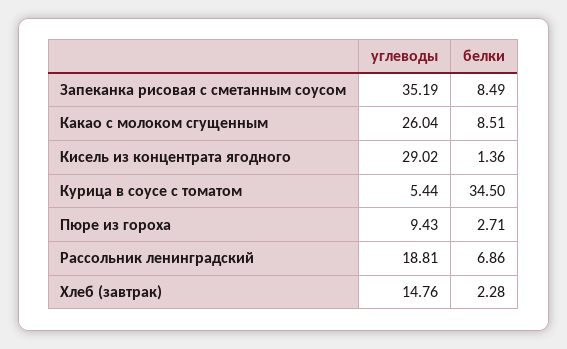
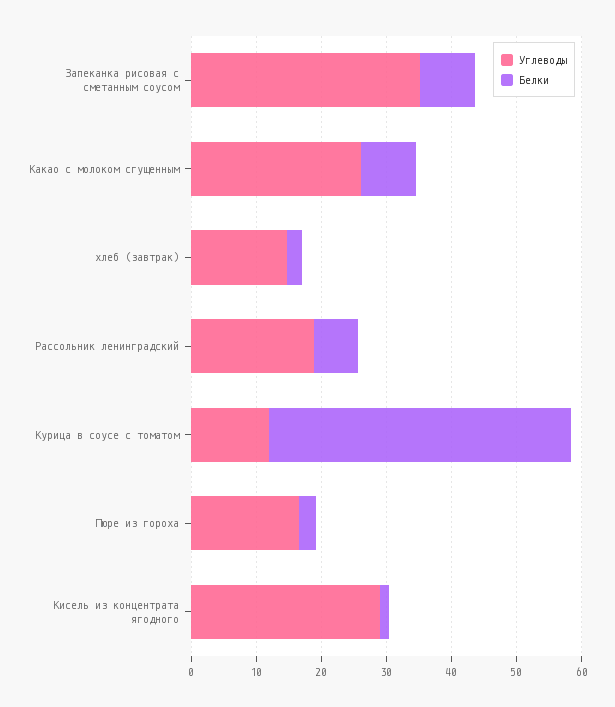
  {
    "углеводы": {
      "Запеканка рисовая с сметанным соусом": 35.19,
      "Какао с молоком сгущенным": 26.04,
      "Кисель из концентрата ягодного": 29.02,
-     "Курица в соусе с томатом": 5.44,
+     "Курица в соусе с томатом": 12,
-     "Пюре из гороха": 9.43,
+     "Пюре из гороха": 16,
      "Рассольник ленинградский": 18.81,
      "Хлеб (завтрак)": 14.76
    },
    "белки": {
      "Запеканка рисовая с сметанным соусом": 8.49,
      "Какао с молоком сгущенным": 8.51,
      "Кисель из концентрата ягодного": 1.36,
-     "Курица в соусе с томатом": 34.5,
+     "Курица в соусе с томатом": 46,
      "Пюре из гороха": 2.71,
      "Рассольник ленинградский": 6.86,
      "Хлеб (завтрак)": 2.28
    }
  }

